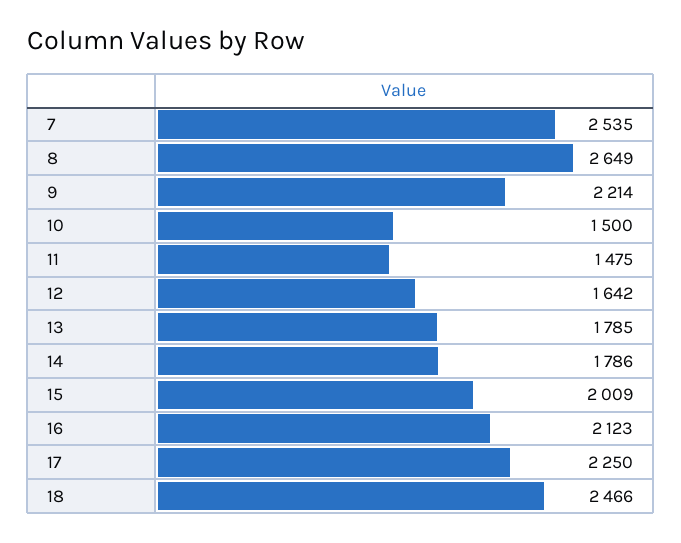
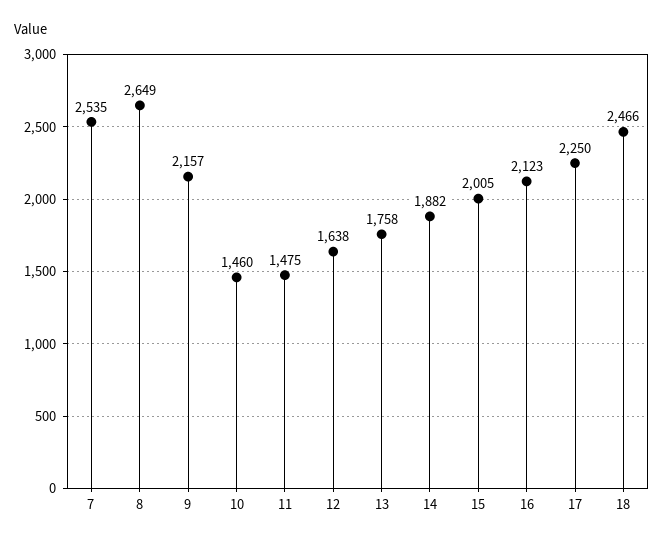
  {
    "7": 2535,
    "8": 2649,
-   "9": 2214,
+   "9": 2157,
-   "10": 1500,
+   "10": 1460,
    "11": 1475,
-   "12": 1642,
+   "12": 1638,
-   "13": 1785,
+   "13": 1758,
-   "14": 1786,
+   "14": 1882,
-   "15": 2009,
+   "15": 2005,
    "16": 2123,
    "17": 2250,
    "18": 2466
  }

